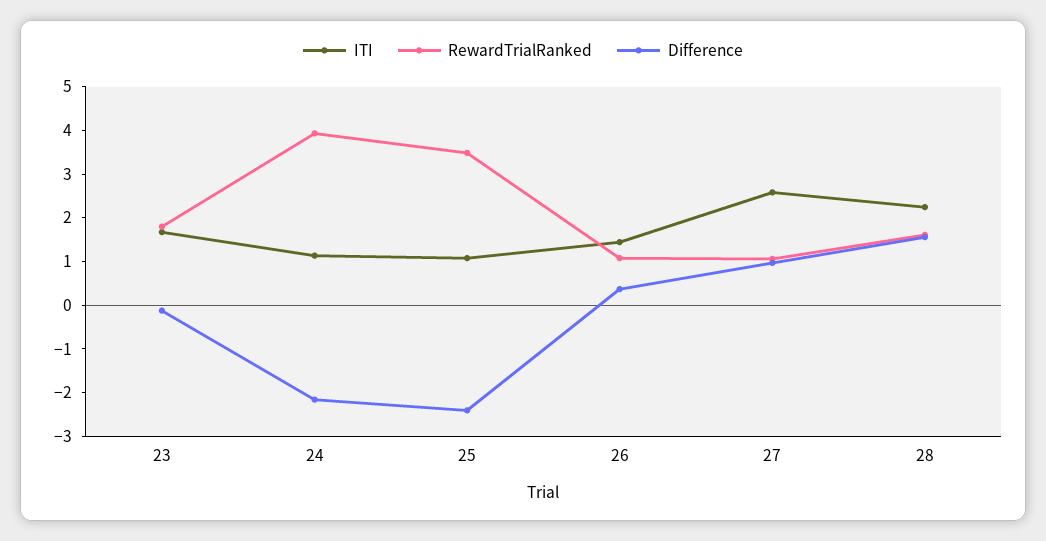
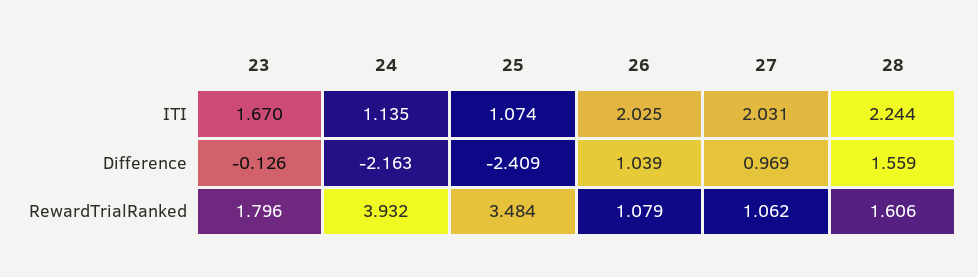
  {
    "ITI": {
      "23": 1.67,
      "24": 1.135,
      "25": 1.074,
-     "26": 1.4,
+     "26": 2.025,
-     "27": 2.6,
+     "27": 2.031,
      "28": 2.244
    },
    "RewardTrialRanked": {
      "23": 1.796,
      "24": 3.932,
      "25": 3.484,
      "26": 1.079,
      "27": 1.062,
      "28": 1.606
    },
    "Difference": {
      "23": -0.126,
      "24": -2.163,
      "25": -2.409,
-     "26": 0.4,
+     "26": 1.039,
      "27": 0.969,
      "28": 1.559
    }
  }

